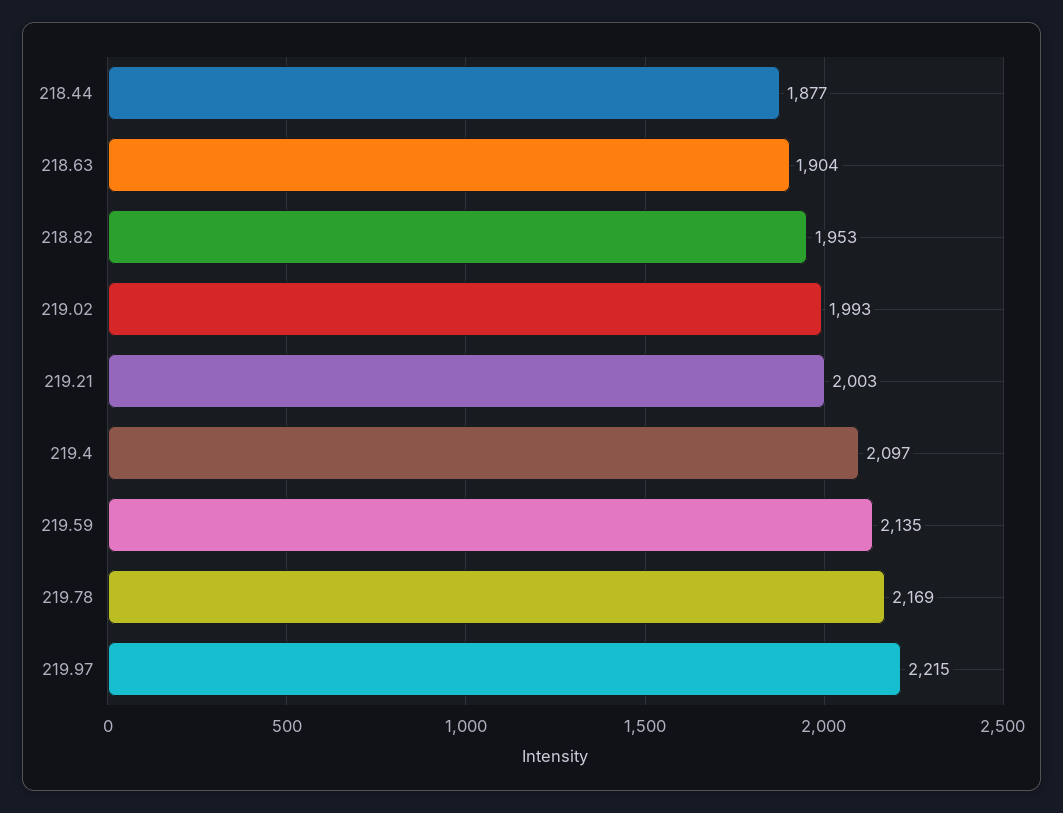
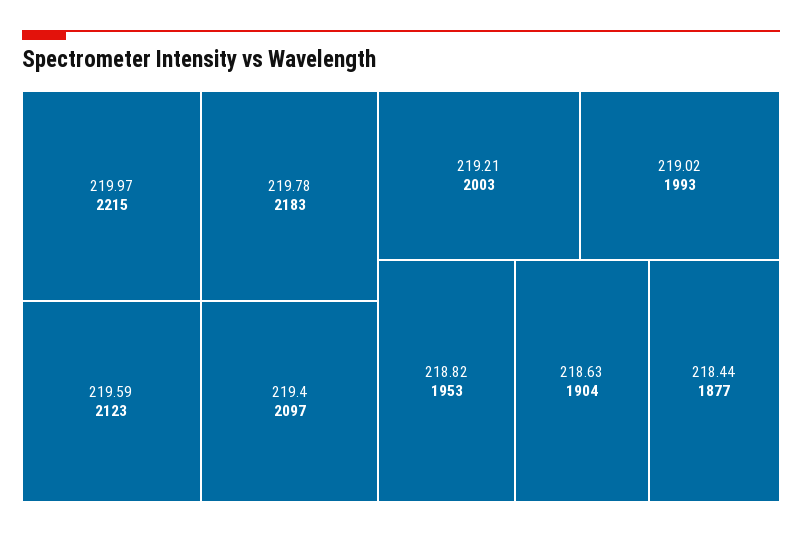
  {
    "218.44": 1877,
    "218.63": 1904,
    "218.82": 1953,
    "219.02": 1993,
    "219.21": 2003,
    "219.4": 2097,
-   "219.59": 2135,
+   "219.59": 2123,
-   "219.78": 2169,
+   "219.78": 2183,
    "219.97": 2215
  }

